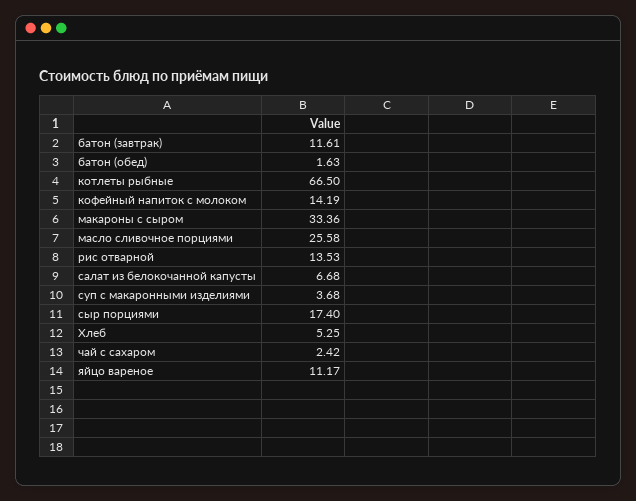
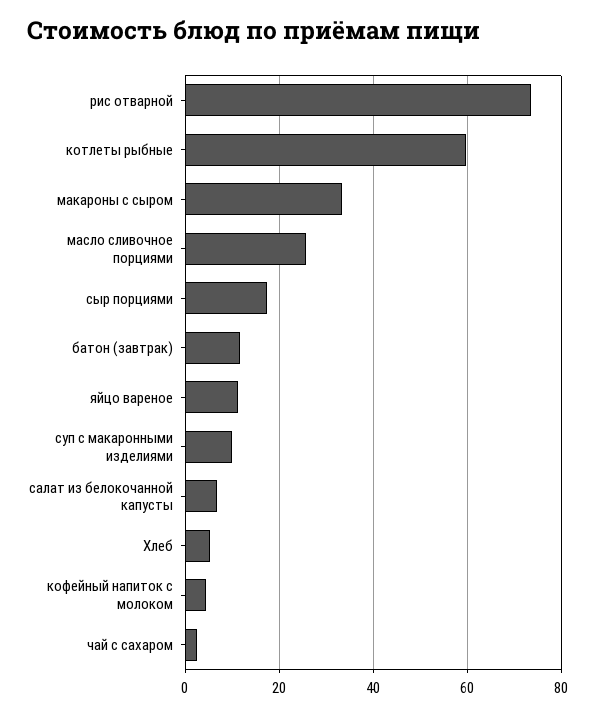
  {
    "батон (завтрак)": 11.61,
-   "батон (обед)": 1.63,
-   "котлеты рыбные": 66.5,
+   "котлеты рыбные": 60,
-   "кофейный напиток с молоком": 14.19,
+   "кофейный напиток с молоком": 4,
    "макароны с сыром": 33.36,
    "масло сливочное порциями": 25.58,
-   "рис отварной": 13.53,
+   "рис отварной": 74,
    "салат из белокочанной капусты": 6.68,
-   "суп с макаронными изделиями": 3.68,
+   "суп с макаронными изделиями": 10,
    "сыр порциями": 17.4,
    "Хлеб": 5.25,
    "чай с сахаром": 2.42,
    "яйцо вареное": 11.17
  }

